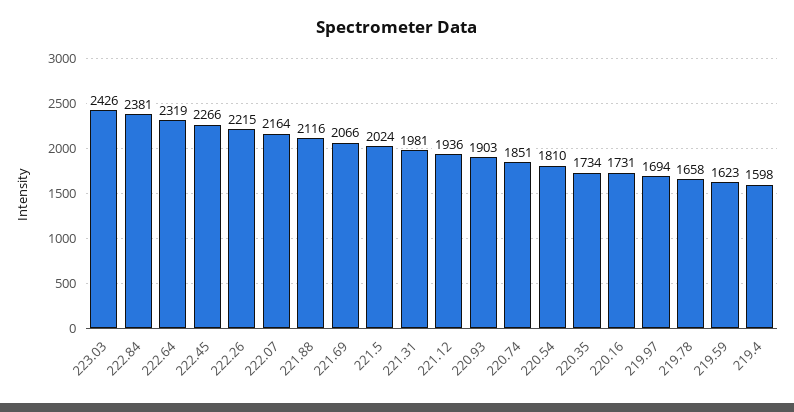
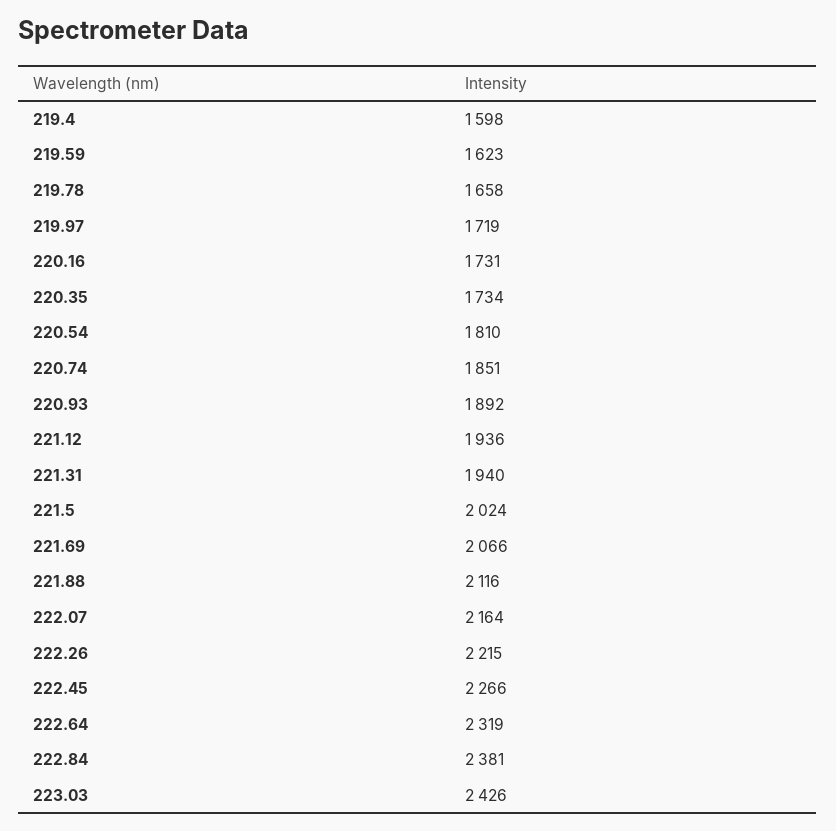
  {
    "223.03": 2426,
    "222.84": 2381,
    "222.64": 2319,
    "222.45": 2266,
    "222.26": 2215,
    "222.07": 2164,
    "221.88": 2116,
    "221.69": 2066,
    "221.5": 2024,
-   "221.31": 1981,
+   "221.31": 1940,
    "221.12": 1936,
-   "220.93": 1903,
+   "220.93": 1892,
    "220.74": 1851,
    "220.54": 1810,
    "220.35": 1734,
    "220.16": 1731,
-   "219.97": 1694,
+   "219.97": 1719,
    "219.78": 1658,
    "219.59": 1623,
    "219.4": 1598
  }

